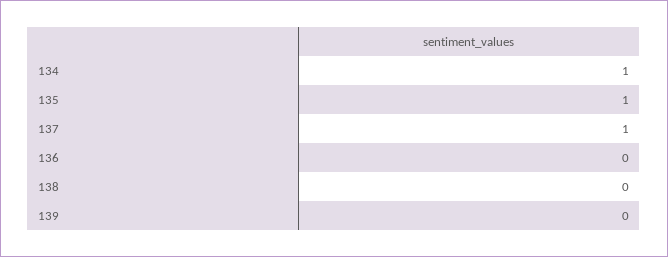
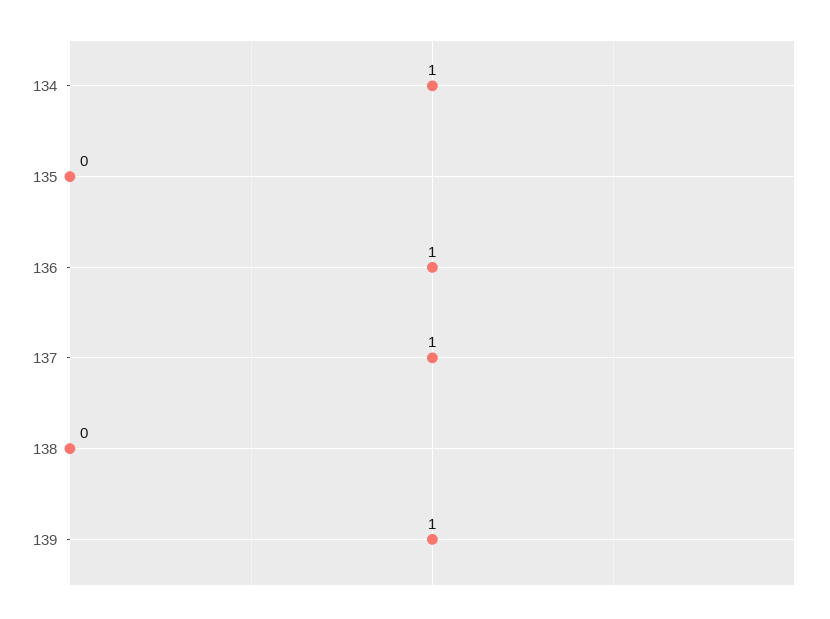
  {
    "134": 1,
-   "135": 1,
+   "135": 0,
    "137": 1,
-   "136": 0,
+   "136": 1,
    "138": 0,
-   "139": 0
+   "139": 1
  }

